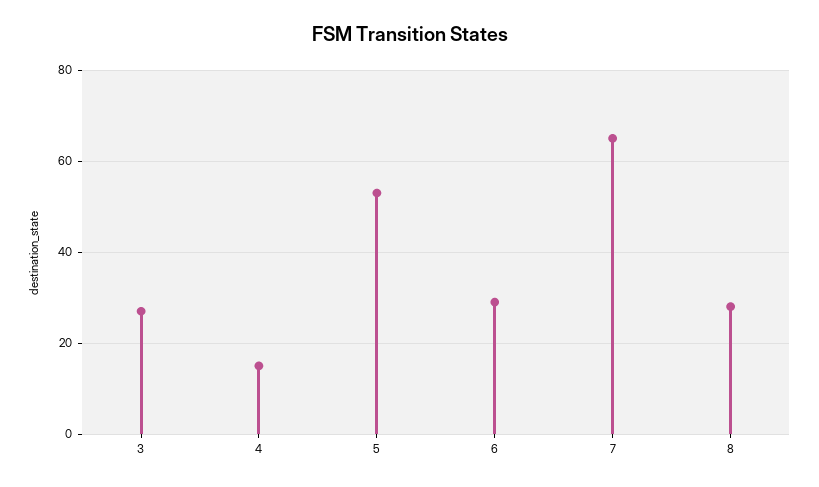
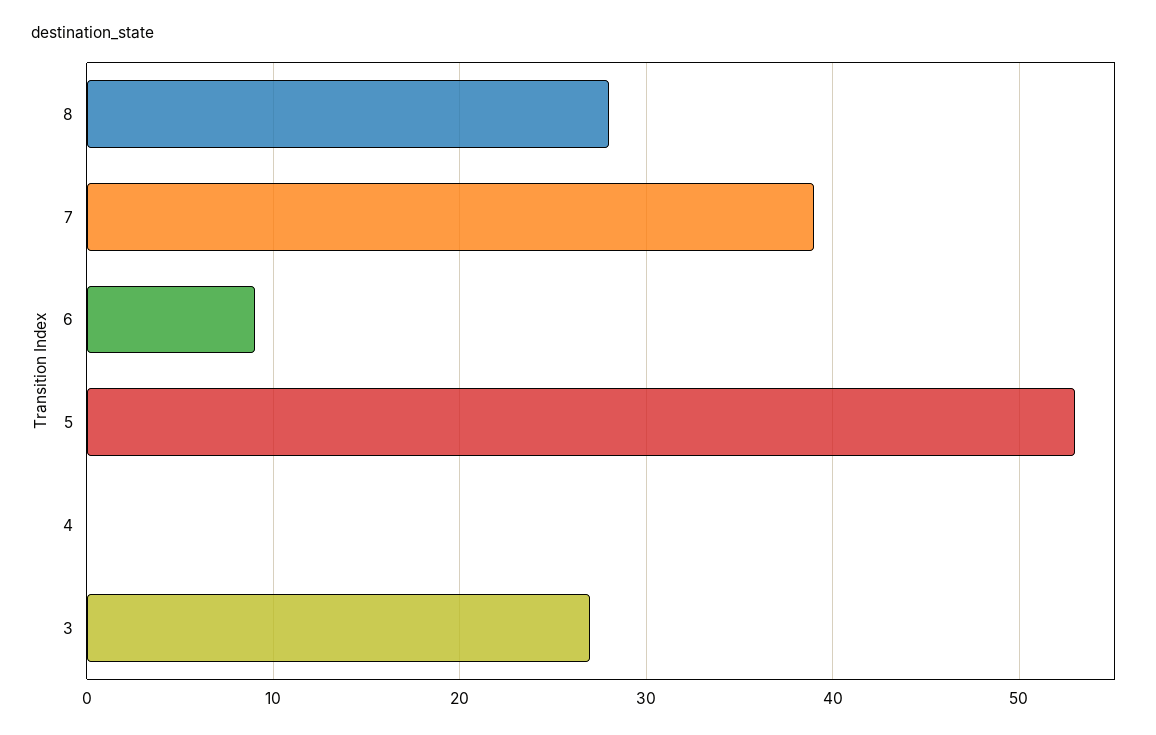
  {
    "3": 27,
-   "4": 15,
+   "4": 0,
    "5": 53,
-   "6": 30,
+   "6": 9,
-   "7": 65,
+   "7": 39,
    "8": 28
  }

